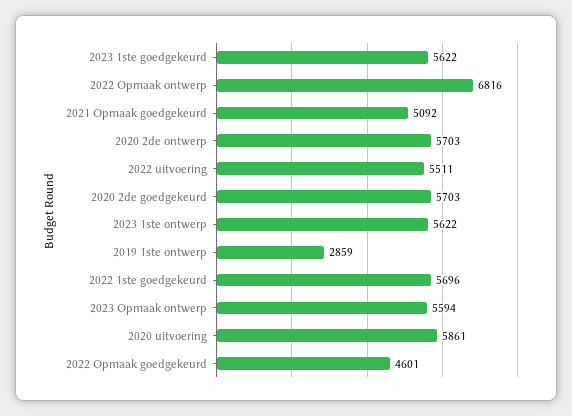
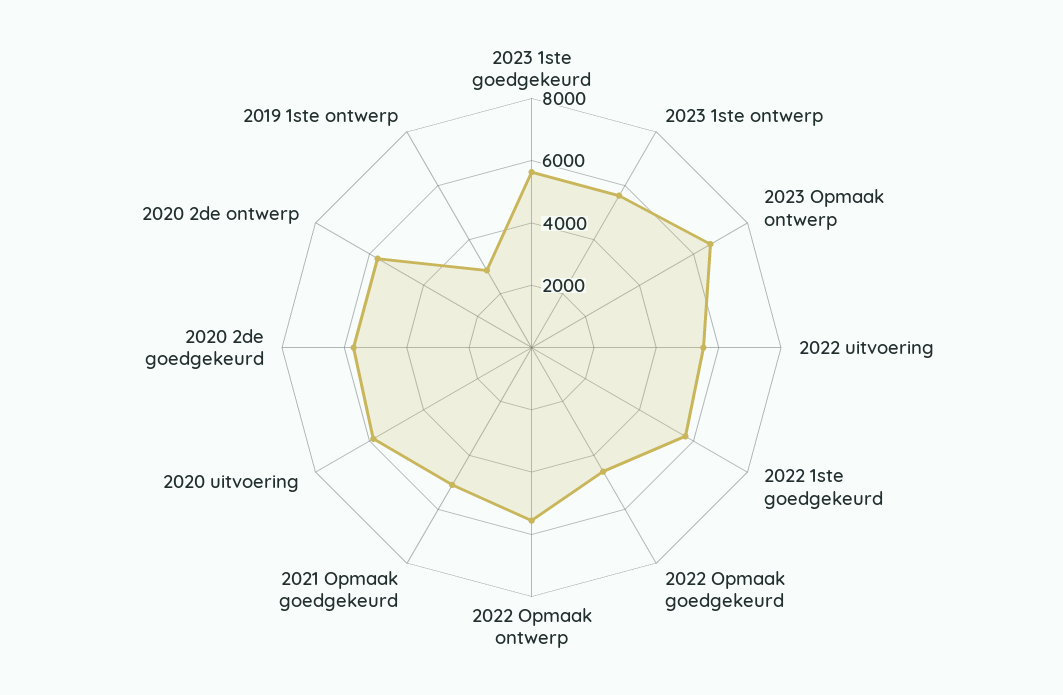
  {
    "2023 1ste goedgekeurd": 5622,
-   "2022 Opmaak ontwerp": 6816,
+   "2022 Opmaak ontwerp": 5500,
    "2021 Opmaak goedgekeurd": 5092,
    "2020 2de ontwerp": 5703,
    "2022 uitvoering": 5511,
    "2020 2de goedgekeurd": 5703,
    "2023 1ste ontwerp": 5622,
    "2019 1ste ontwerp": 2859,
    "2022 1ste goedgekeurd": 5696,
-   "2023 Opmaak ontwerp": 5594,
+   "2023 Opmaak ontwerp": 6500,
    "2020 uitvoering": 5861,
    "2022 Opmaak goedgekeurd": 4601
  }

